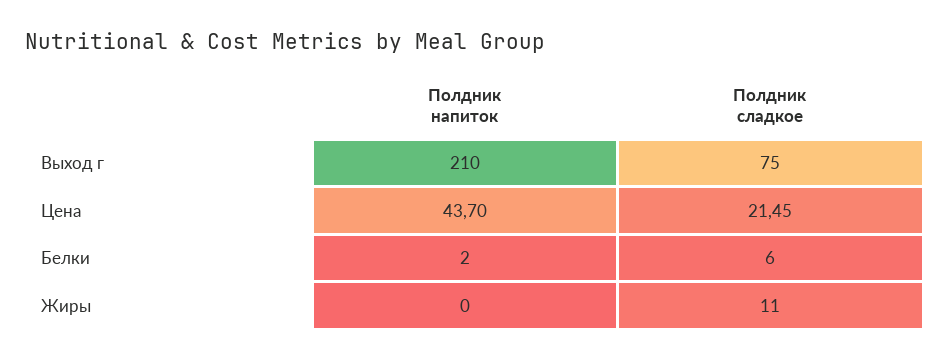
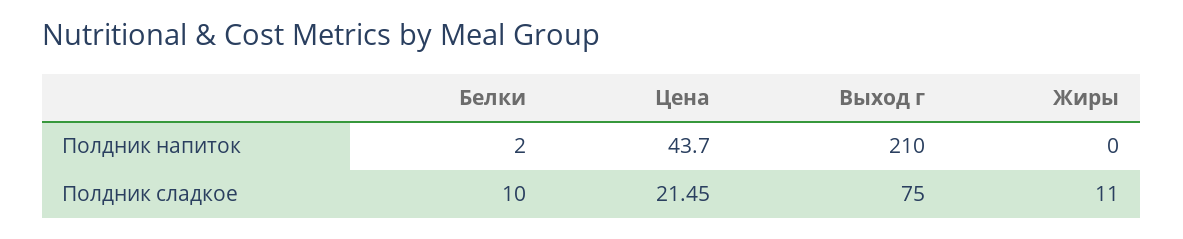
  {
    "Полдник напиток": {
      "Выход г": 210,
      "Цена": 43.7,
      "Белки": 2,
      "Жиры": 0
    },
    "Полдник сладкое": {
      "Выход г": 75,
      "Цена": 21.45,
-     "Белки": 6,
+     "Белки": 10,
      "Жиры": 11
    }
  }

